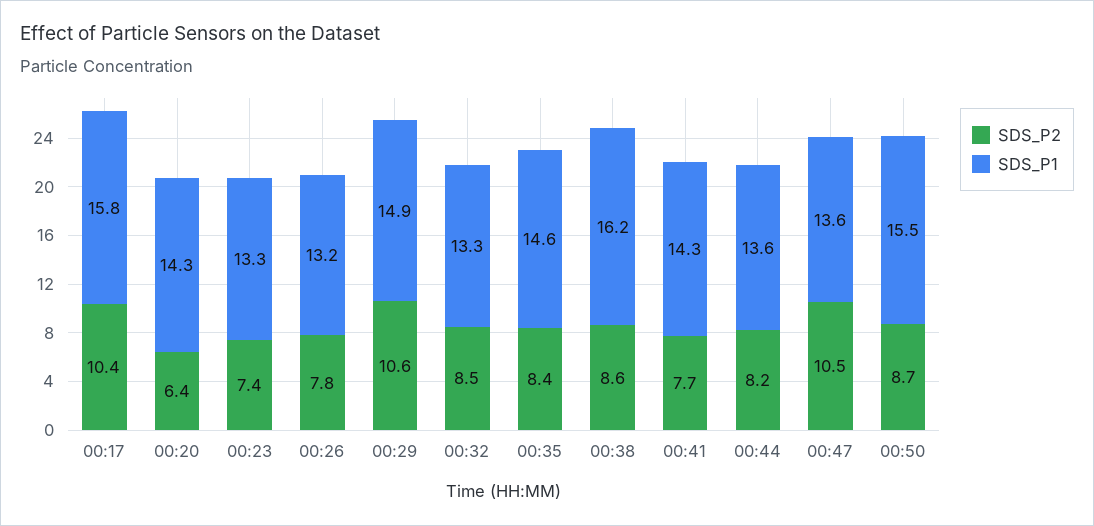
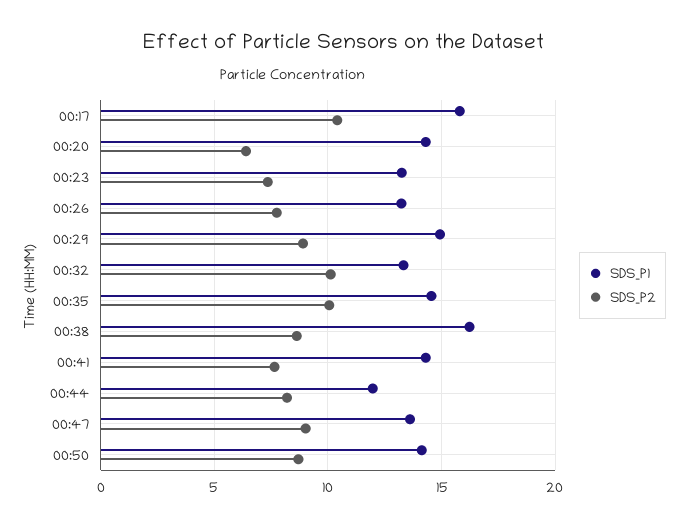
  {
    "SDS_P2": {
      "00:17": 10.4,
      "00:20": 6.4,
      "00:23": 7.4,
      "00:26": 7.8,
-     "00:29": 10.6,
+     "00:29": 9,
-     "00:32": 8.5,
+     "00:32": 10,
-     "00:35": 8.4,
+     "00:35": 10,
      "00:38": 8.6,
      "00:41": 7.7,
      "00:44": 8.2,
-     "00:47": 10.5,
+     "00:47": 9,
      "00:50": 8.7
    },
    "SDS_P1": {
      "00:17": 15.8,
      "00:20": 14.3,
      "00:23": 13.3,
      "00:26": 13.2,
      "00:29": 14.9,
      "00:32": 13.3,
      "00:35": 14.6,
      "00:38": 16.2,
      "00:41": 14.3,
-     "00:44": 13.6,
+     "00:44": 12,
      "00:47": 13.6,
-     "00:50": 15.5
+     "00:50": 14
    }
  }

